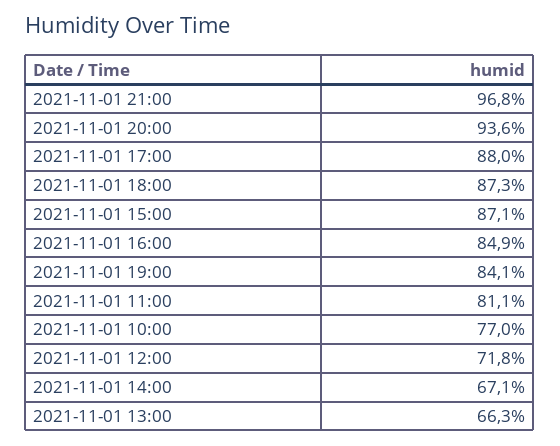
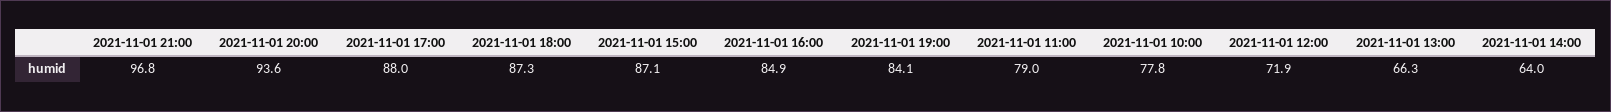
  {
    "2021-11-01 21:00": 96.8,
    "2021-11-01 20:00": 93.6,
    "2021-11-01 17:00": 88,
    "2021-11-01 18:00": 87.3,
    "2021-11-01 15:00": 87.1,
    "2021-11-01 16:00": 84.9,
    "2021-11-01 19:00": 84.1,
-   "2021-11-01 11:00": 81.1,
+   "2021-11-01 11:00": 79,
-   "2021-11-01 10:00": 77,
+   "2021-11-01 10:00": 77.8,
-   "2021-11-01 12:00": 71.8,
+   "2021-11-01 12:00": 71.9,
-   "2021-11-01 14:00": 67.1,
+   "2021-11-01 14:00": 64,
    "2021-11-01 13:00": 66.3
  }

